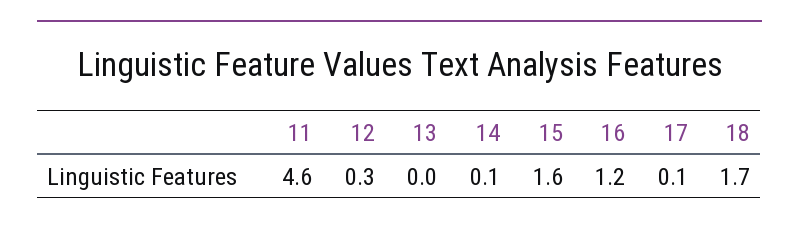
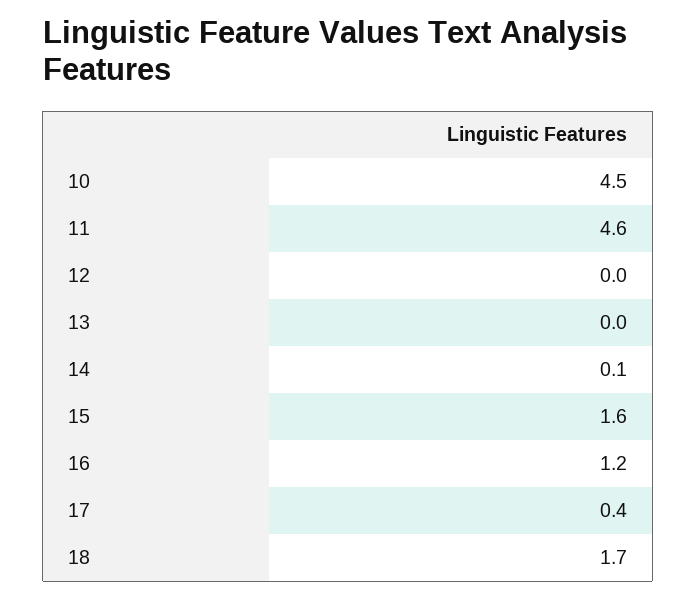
  {
    "11": 4.6,
-   "12": 0.3,
+   "12": 0,
    "13": 0,
    "14": 0.1,
    "15": 1.6,
    "16": 1.2,
-   "17": 0.1,
+   "17": 0.4,
-   "18": 1.7
+   "18": 1.7,
+   "10": 4.5
  }

